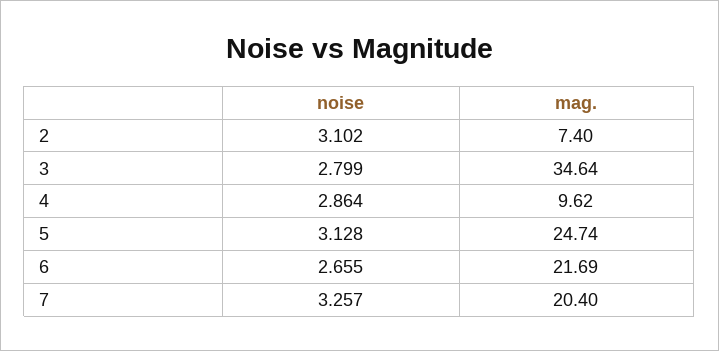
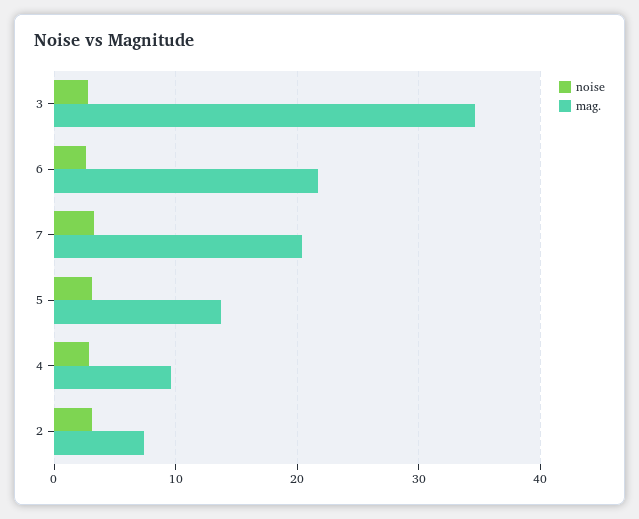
  {
    "noise": {
      "2": 3.102,
      "3": 2.799,
      "4": 2.864,
      "5": 3.128,
      "6": 2.655,
      "7": 3.257
    },
    "mag.": {
      "2": 7.4,
      "3": 34.64,
      "4": 9.62,
-     "5": 24.74,
+     "5": 14,
      "6": 21.69,
      "7": 20.4
    }
  }

